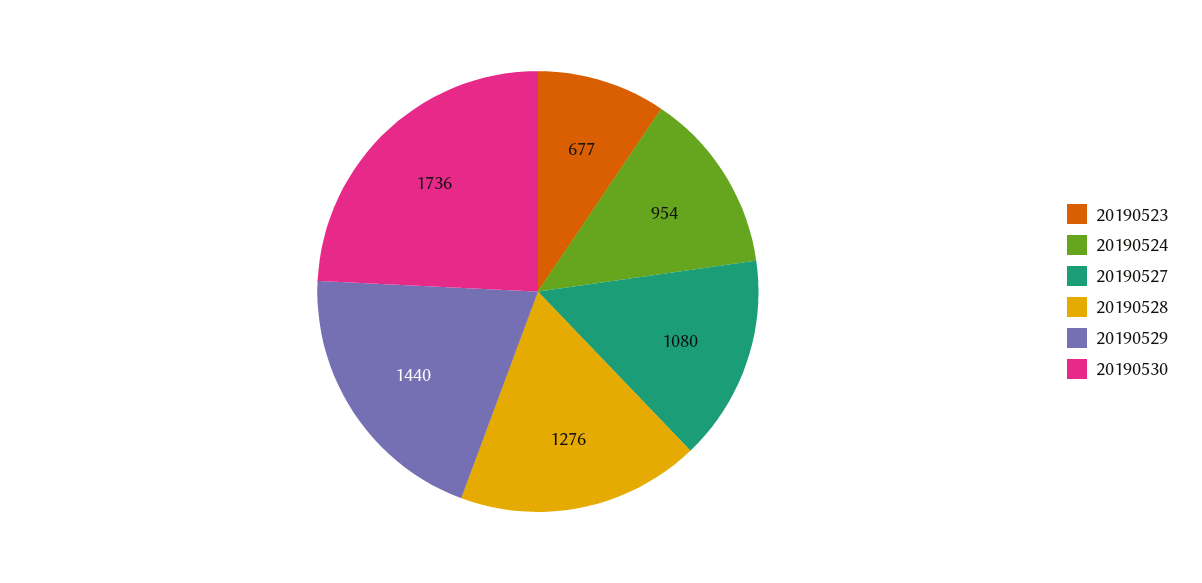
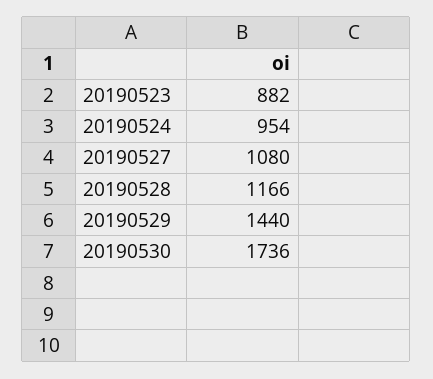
  {
-   "20190523": 677,
+   "20190523": 882,
    "20190524": 954,
    "20190527": 1080,
-   "20190528": 1276,
+   "20190528": 1166,
    "20190529": 1440,
    "20190530": 1736
  }

